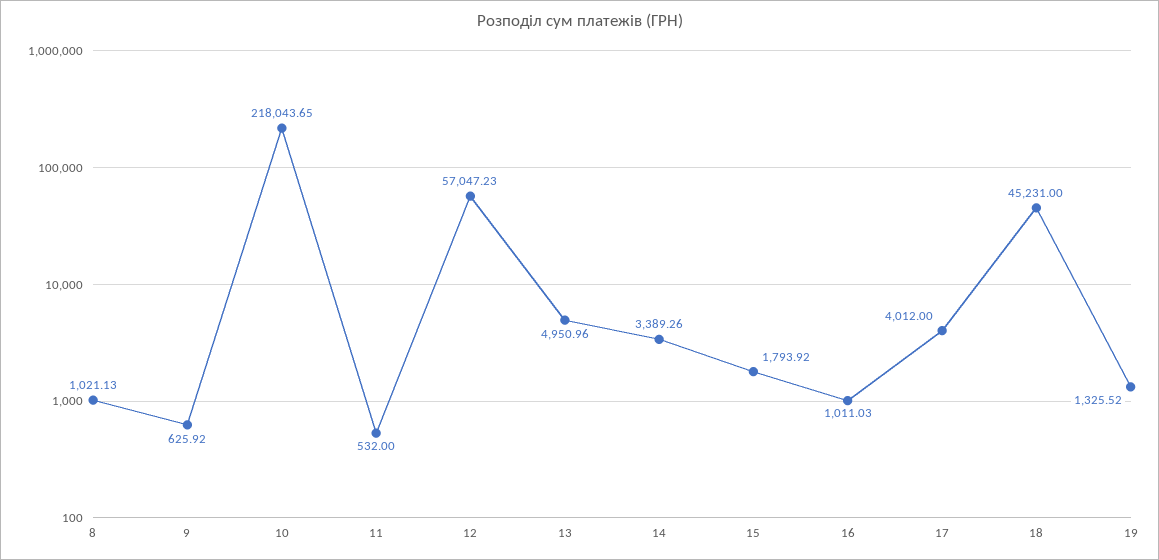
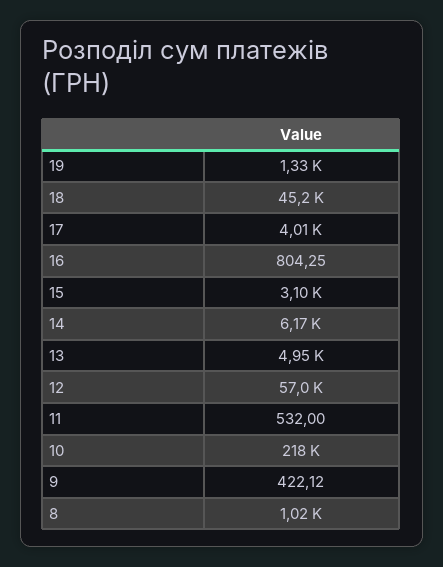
  {
    "8": 1021.13,
-   "9": 625.92,
+   "9": 422.12,
    "10": 218043.65,
    "11": 532,
    "12": 57047.23,
    "13": 4950.96,
-   "14": 3389.26,
+   "14": 6170,
-   "15": 1793.92,
+   "15": 3100,
-   "16": 1011.03,
+   "16": 804.25,
    "17": 4012,
    "18": 45231,
    "19": 1325.52
  }

